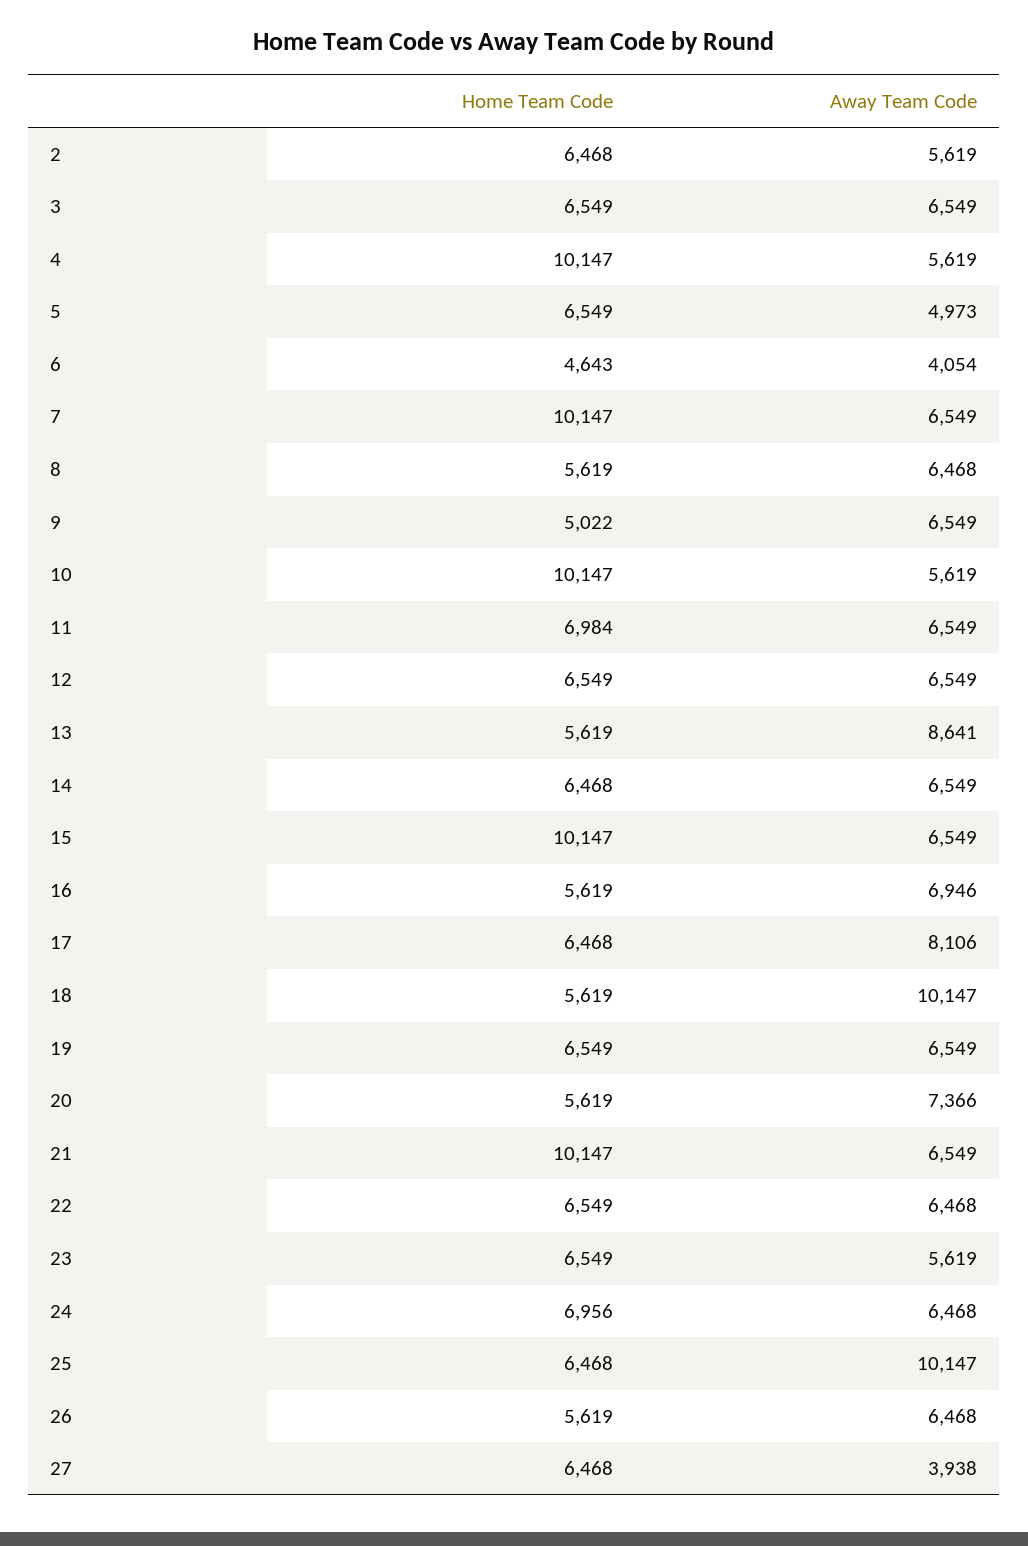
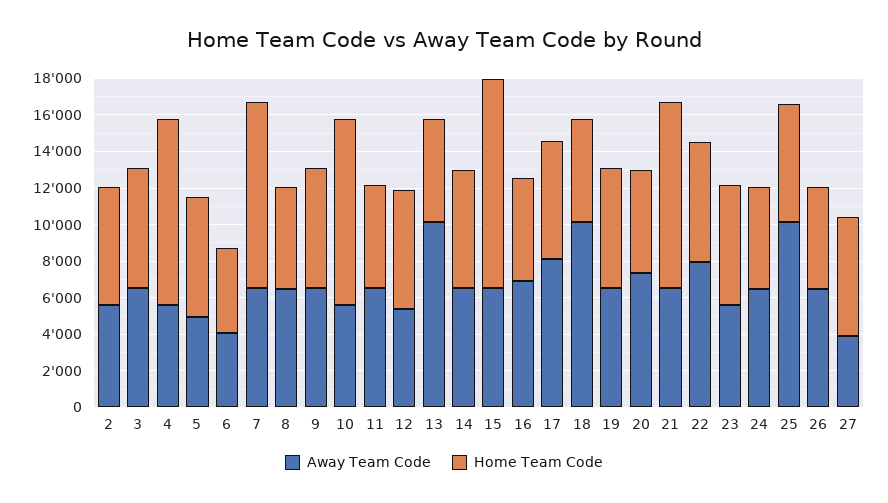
  {
    "Home Team Code": {
      "2": 6468,
      "3": 6549,
      "4": 10147,
      "5": 6549,
      "6": 4643,
      "7": 10147,
      "8": 5619,
-     "9": 5022,
+     "9": 6500,
      "10": 10147,
-     "11": 6984,
+     "11": 5500,
      "12": 6549,
      "13": 5619,
      "14": 6468,
-     "15": 10147,
+     "15": 11500,
      "16": 5619,
      "17": 6468,
      "18": 5619,
      "19": 6549,
      "20": 5619,
      "21": 10147,
      "22": 6549,
      "23": 6549,
-     "24": 6956,
+     "24": 5500,
      "25": 6468,
      "26": 5619,
      "27": 6468
    },
    "Away Team Code": {
      "2": 5619,
      "3": 6549,
      "4": 5619,
      "5": 4973,
      "6": 4054,
      "7": 6549,
      "8": 6468,
      "9": 6549,
      "10": 5619,
      "11": 6549,
-     "12": 6549,
+     "12": 5500,
-     "13": 8641,
+     "13": 10000,
      "14": 6549,
      "15": 6549,
      "16": 6946,
      "17": 8106,
      "18": 10147,
      "19": 6549,
      "20": 7366,
      "21": 6549,
-     "22": 6468,
+     "22": 8000,
      "23": 5619,
      "24": 6468,
      "25": 10147,
      "26": 6468,
      "27": 3938
    }
  }

